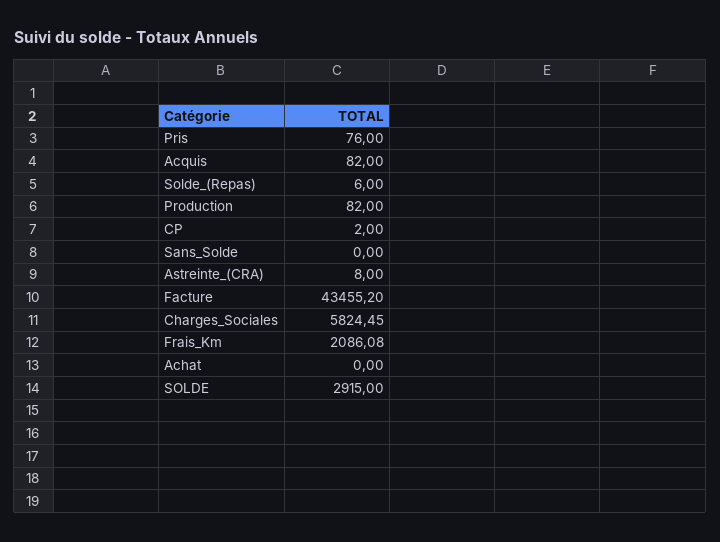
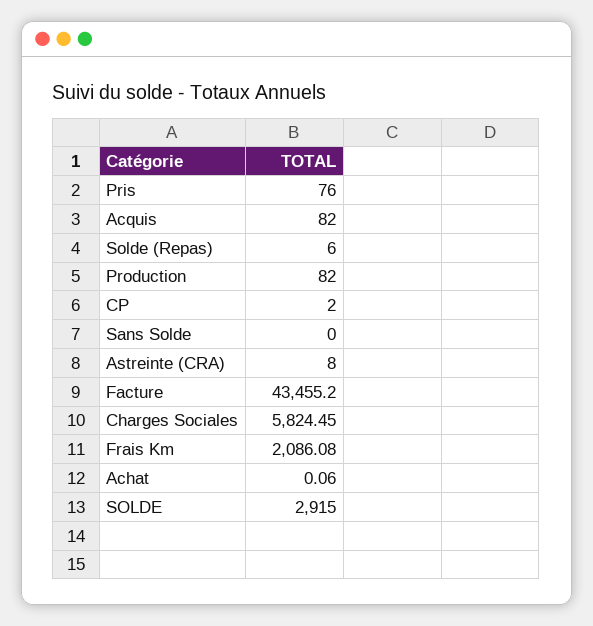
  {
    "Pris": 76,
    "Acquis": 82,
    "Solde_(Repas)": 6,
    "Production": 82,
    "CP": 2,
    "Sans_Solde": 0,
    "Astreinte_(CRA)": 8,
    "Facture": 43455.2,
    "Charges_Sociales": 5824.45,
    "Frais_Km": 2086.08,
-   "Achat": 0,
+   "Achat": 0.06,
    "SOLDE": 2915
  }

